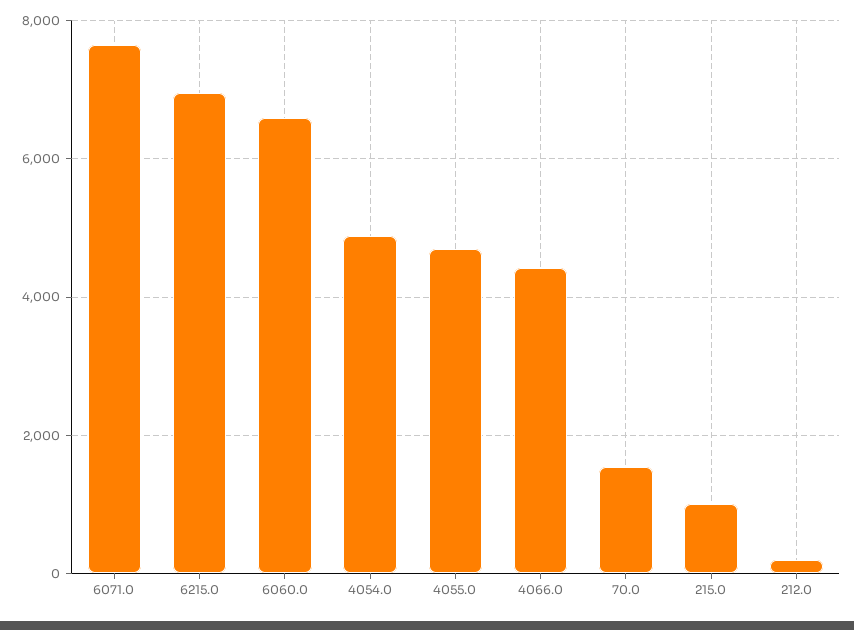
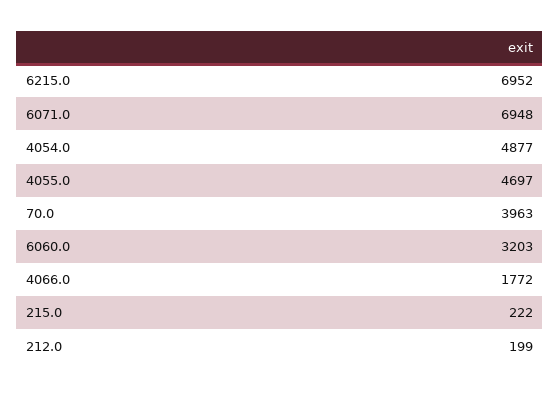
  {
-   "6071.0": 7600,
+   "6071.0": 6948,
    "6215.0": 6952,
-   "6060.0": 6600,
+   "6060.0": 3203,
    "4054.0": 4877,
    "4055.0": 4697,
-   "4066.0": 4400,
+   "4066.0": 1772,
-   "70.0": 1600,
+   "70.0": 3963,
-   "215.0": 1000,
+   "215.0": 222,
    "212.0": 199
  }

